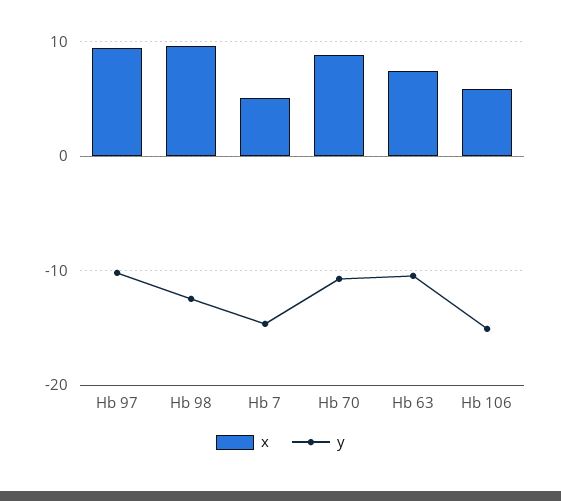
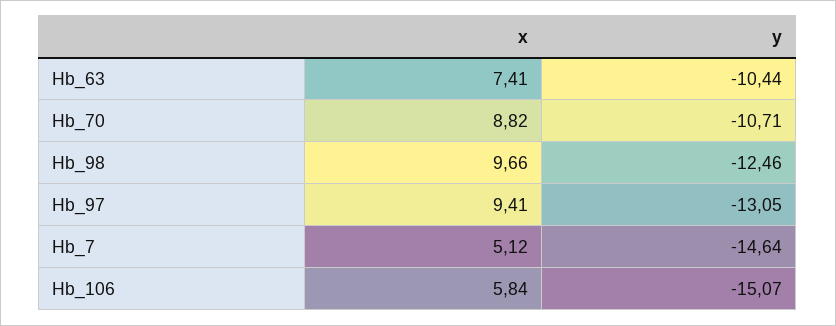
  {
    "x": {
      "Hb 97": 9.41,
      "Hb 98": 9.66,
      "Hb 7": 5.12,
      "Hb 70": 8.82,
      "Hb 63": 7.41,
      "Hb 106": 5.84
    },
    "y": {
-     "Hb 97": -10,
+     "Hb 97": -13.05,
      "Hb 98": -12.46,
      "Hb 7": -14.64,
      "Hb 70": -10.71,
      "Hb 63": -10.44,
      "Hb 106": -15.07
    }
  }

